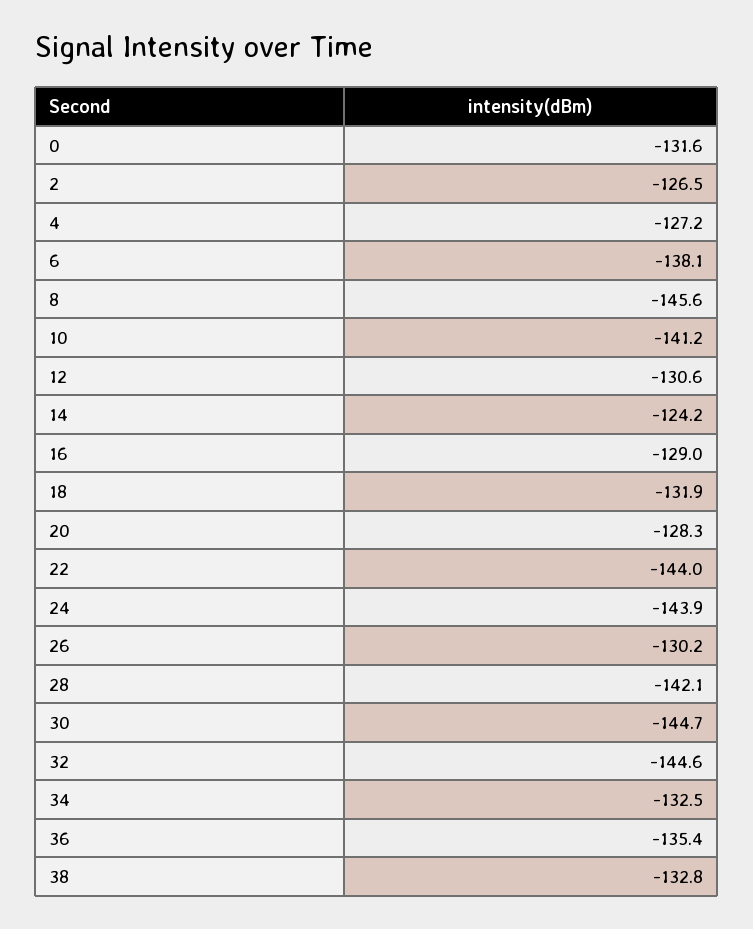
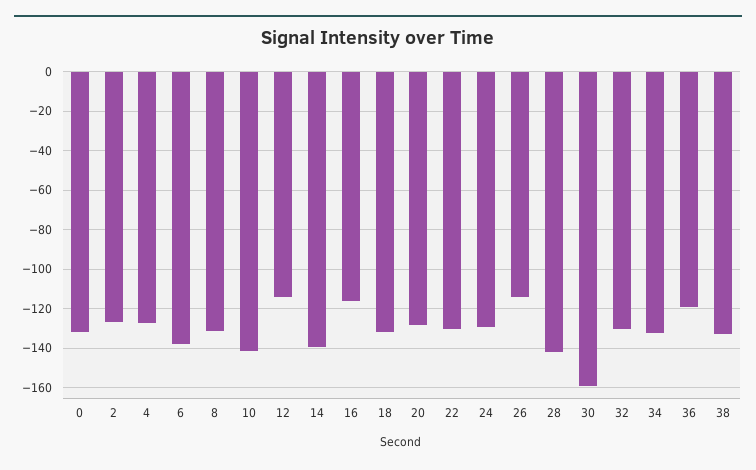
  {
    "0": -131.6,
    "2": -126.5,
    "4": -127.2,
    "6": -138.1,
-   "8": -145.6,
+   "8": -130,
    "10": -141.2,
-   "12": -130.6,
+   "12": -115,
-   "14": -124.2,
+   "14": -140,
-   "16": -129,
+   "16": -115,
    "18": -131.9,
    "20": -128.3,
-   "22": -144,
+   "22": -130,
-   "24": -143.9,
+   "24": -130,
-   "26": -130.2,
+   "26": -115,
    "28": -142.1,
-   "30": -144.7,
+   "30": -160,
-   "32": -144.6,
+   "32": -130,
    "34": -132.5,
-   "36": -135.4,
+   "36": -120,
    "38": -132.8
  }

